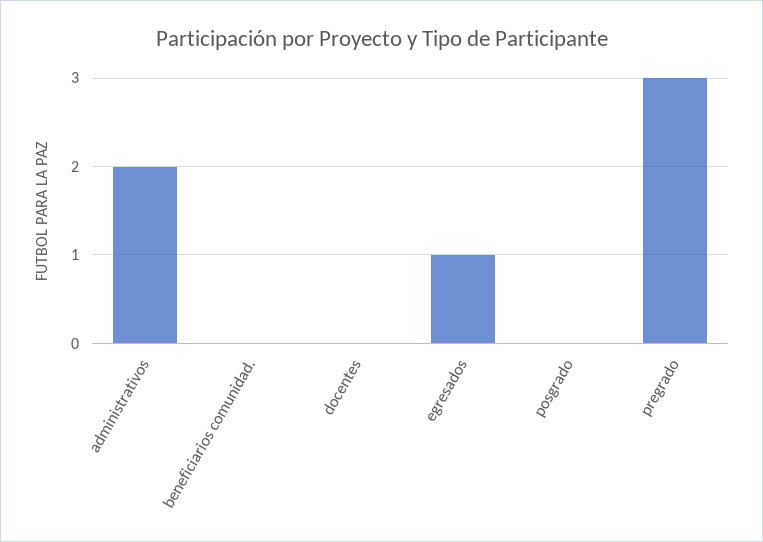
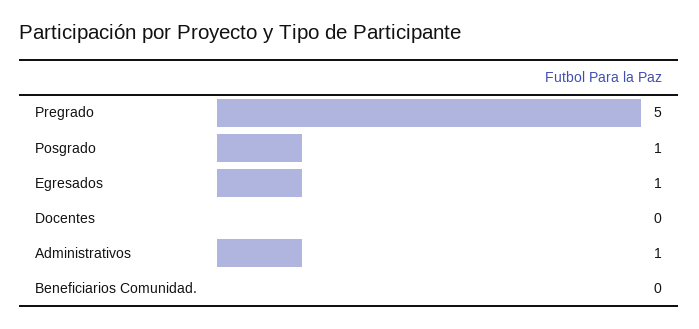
  {
-   "administrativos": 2,
+   "administrativos": 1,
    "beneficiarios comunidad.": 0,
    "docentes": 0,
    "egresados": 1,
-   "posgrado": 0,
+   "posgrado": 1,
-   "pregrado": 3
+   "pregrado": 5
  }

